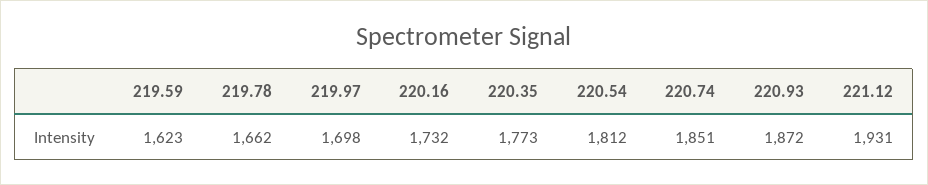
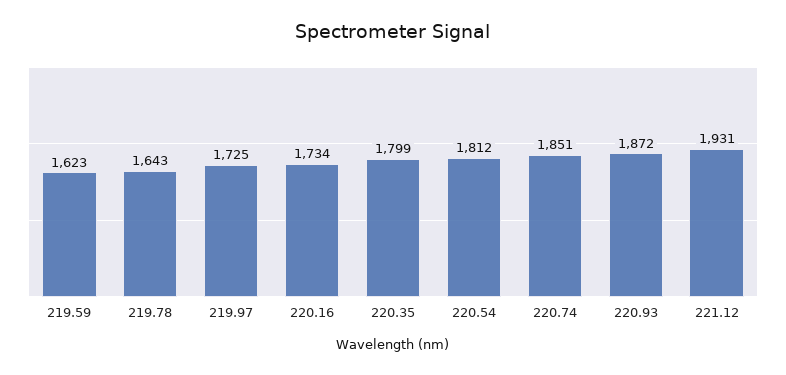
  {
    "219.59": 1623,
-   "219.78": 1662,
+   "219.78": 1643,
-   "219.97": 1698,
+   "219.97": 1725,
-   "220.16": 1732,
+   "220.16": 1734,
-   "220.35": 1773,
+   "220.35": 1799,
    "220.54": 1812,
    "220.74": 1851,
    "220.93": 1872,
    "221.12": 1931
  }

